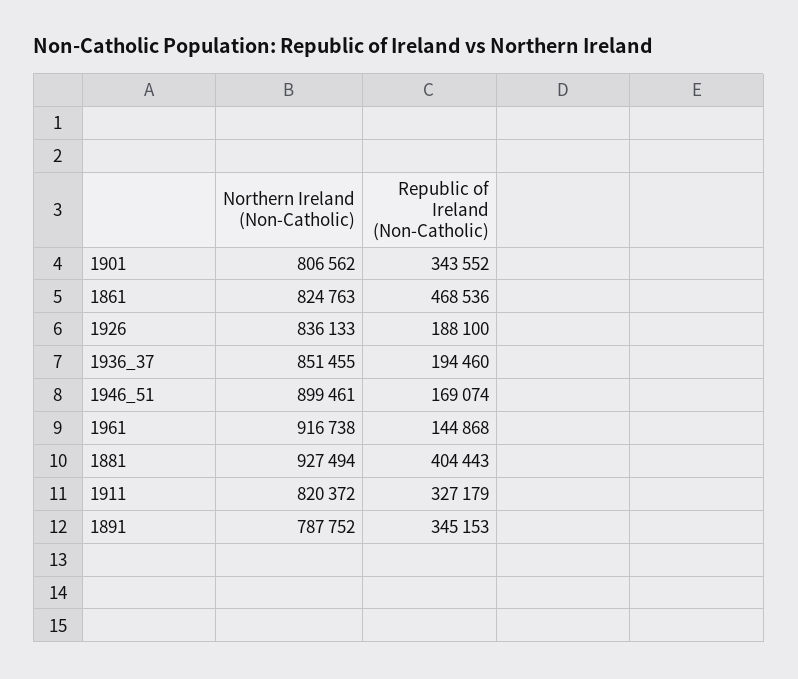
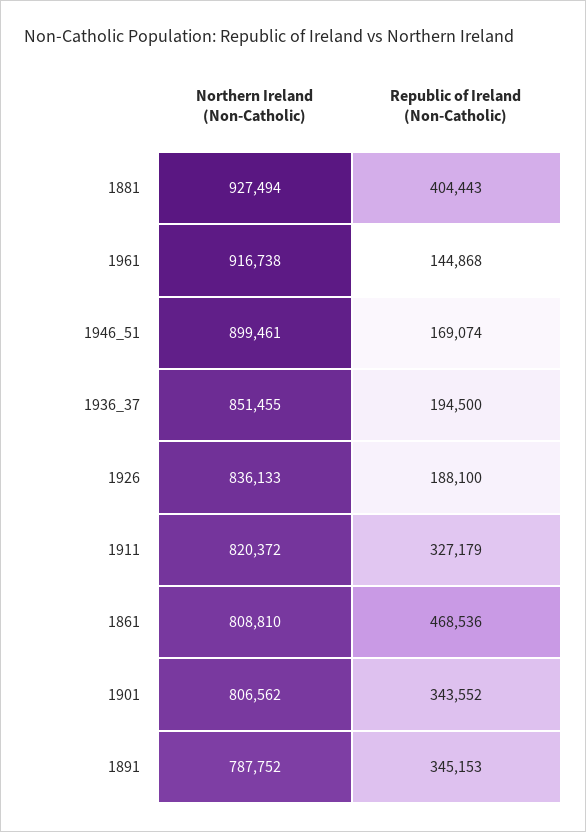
  {
    "Northern Ireland (Non-Catholic)": {
      "1901": 806562,
-     "1861": 824763,
+     "1861": 808810,
      "1926": 836133,
      "1936_37": 851455,
      "1946_51": 899461,
      "1961": 916738,
      "1881": 927494,
      "1911": 820372,
      "1891": 787752
    },
    "Republic of Ireland (Non-Catholic)": {
      "1901": 343552,
      "1861": 468536,
      "1926": 188100,
-     "1936_37": 194460,
+     "1936_37": 194500,
      "1946_51": 169074,
      "1961": 144868,
      "1881": 404443,
      "1911": 327179,
      "1891": 345153
    }
  }

